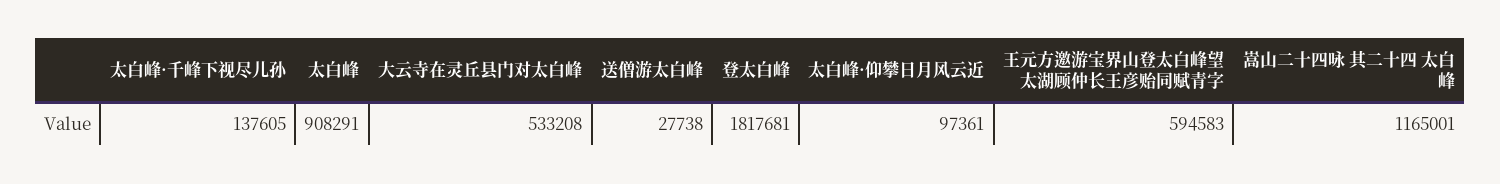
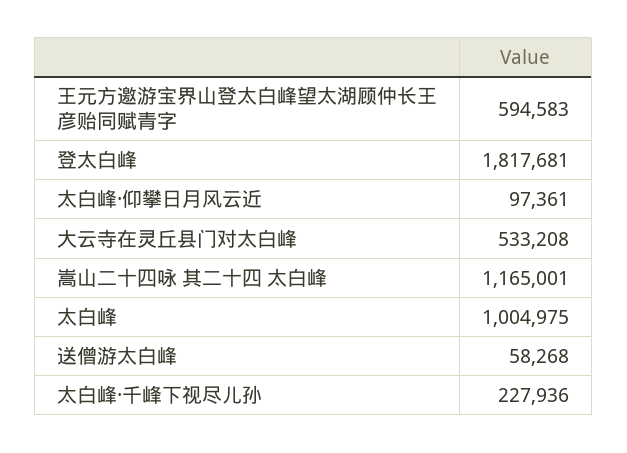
  {
-   "太白峰·千峰下视尽儿孙": 137605,
+   "太白峰·千峰下视尽儿孙": 227936,
-   "太白峰": 908291,
+   "太白峰": 1004975,
    "大云寺在灵丘县门对太白峰": 533208,
-   "送僧游太白峰": 27738,
+   "送僧游太白峰": 58268,
    "登太白峰": 1817681,
    "太白峰·仰攀日月风云近": 97361,
    "王元方邀游宝界山登太白峰望太湖顾仲长王彦贻同赋青字": 594583,
    "嵩山二十四咏 其二十四 太白峰": 1165001
  }

